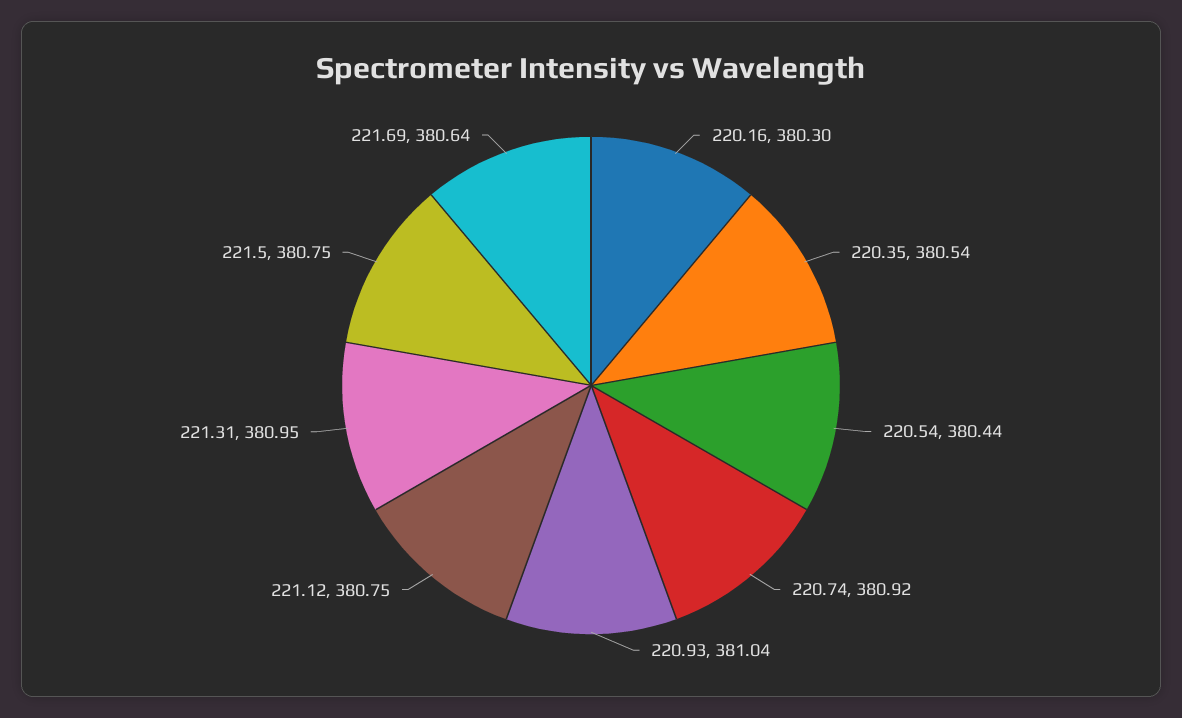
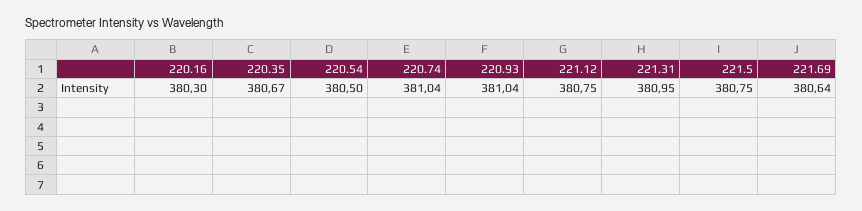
  {
    "220.16": 380.3,
-   "220.35": 380.54,
+   "220.35": 380.67,
-   "220.54": 380.44,
+   "220.54": 380.5,
-   "220.74": 380.92,
+   "220.74": 381.04,
    "220.93": 381.04,
    "221.12": 380.75,
    "221.31": 380.95,
    "221.5": 380.75,
    "221.69": 380.64
  }

